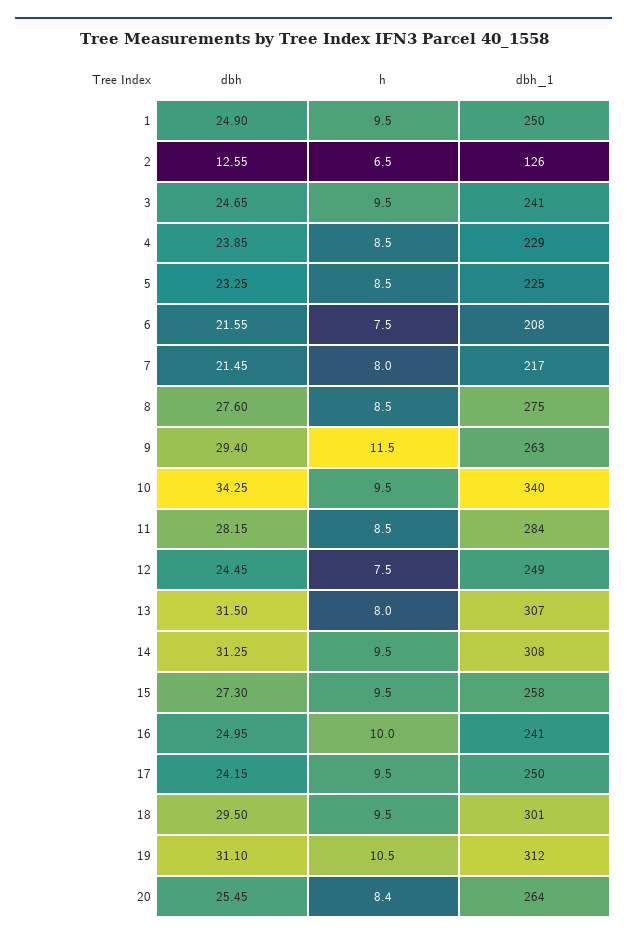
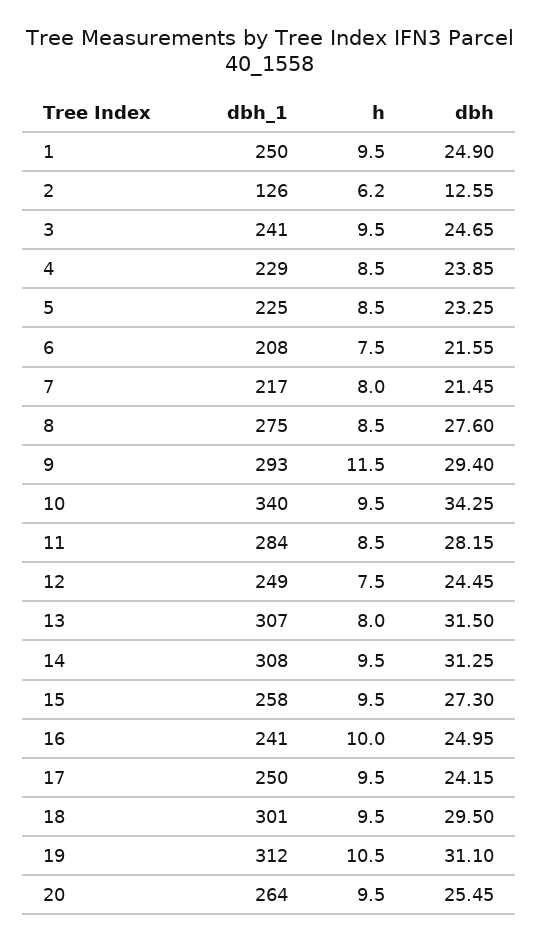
  {
    "dbh": {
      "1": 24.9,
      "2": 12.55,
      "3": 24.65,
      "4": 23.85,
      "5": 23.25,
      "6": 21.55,
      "7": 21.45,
      "8": 27.6,
      "9": 29.4,
      "10": 34.25,
      "11": 28.15,
      "12": 24.45,
      "13": 31.5,
      "14": 31.25,
      "15": 27.3,
      "16": 24.95,
      "17": 24.15,
      "18": 29.5,
      "19": 31.1,
      "20": 25.45
    },
    "h": {
      "1": 9.5,
-     "2": 6.5,
+     "2": 6.2,
      "3": 9.5,
      "4": 8.5,
      "5": 8.5,
      "6": 7.5,
      "7": 8,
      "8": 8.5,
      "9": 11.5,
      "10": 9.5,
      "11": 8.5,
      "12": 7.5,
      "13": 8,
      "14": 9.5,
      "15": 9.5,
      "16": 10,
      "17": 9.5,
      "18": 9.5,
      "19": 10.5,
-     "20": 8.4
+     "20": 9.5
    },
    "dbh_1": {
      "1": 250,
      "2": 126,
      "3": 241,
      "4": 229,
      "5": 225,
      "6": 208,
      "7": 217,
      "8": 275,
-     "9": 263,
+     "9": 293,
      "10": 340,
      "11": 284,
      "12": 249,
      "13": 307,
      "14": 308,
      "15": 258,
      "16": 241,
      "17": 250,
      "18": 301,
      "19": 312,
      "20": 264
    }
  }

